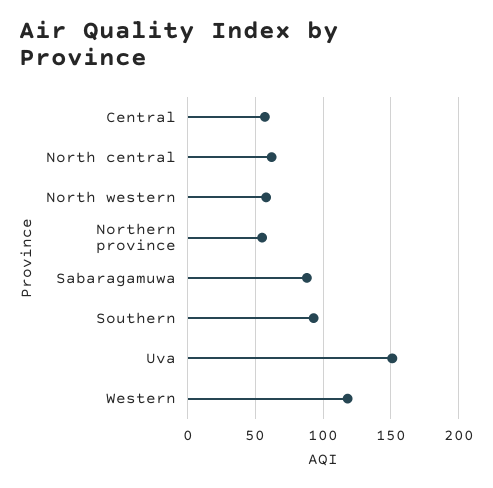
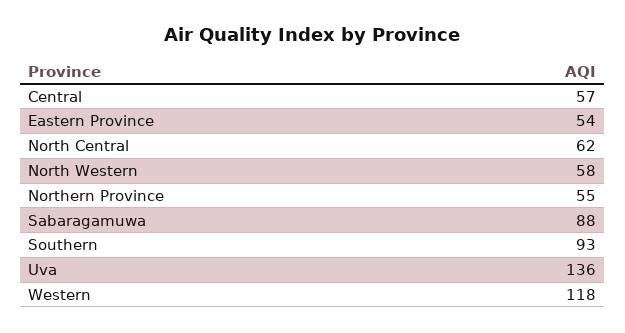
  {
    "Central": 57,
    "North central": 62,
    "North western": 58,
    "Northern province": 55,
    "Sabaragamuwa": 88,
    "Southern": 93,
-   "Uva": 150,
+   "Uva": 136,
-   "Western": 118
+   "Western": 118,
+   "Eastern Province": 54
  }

